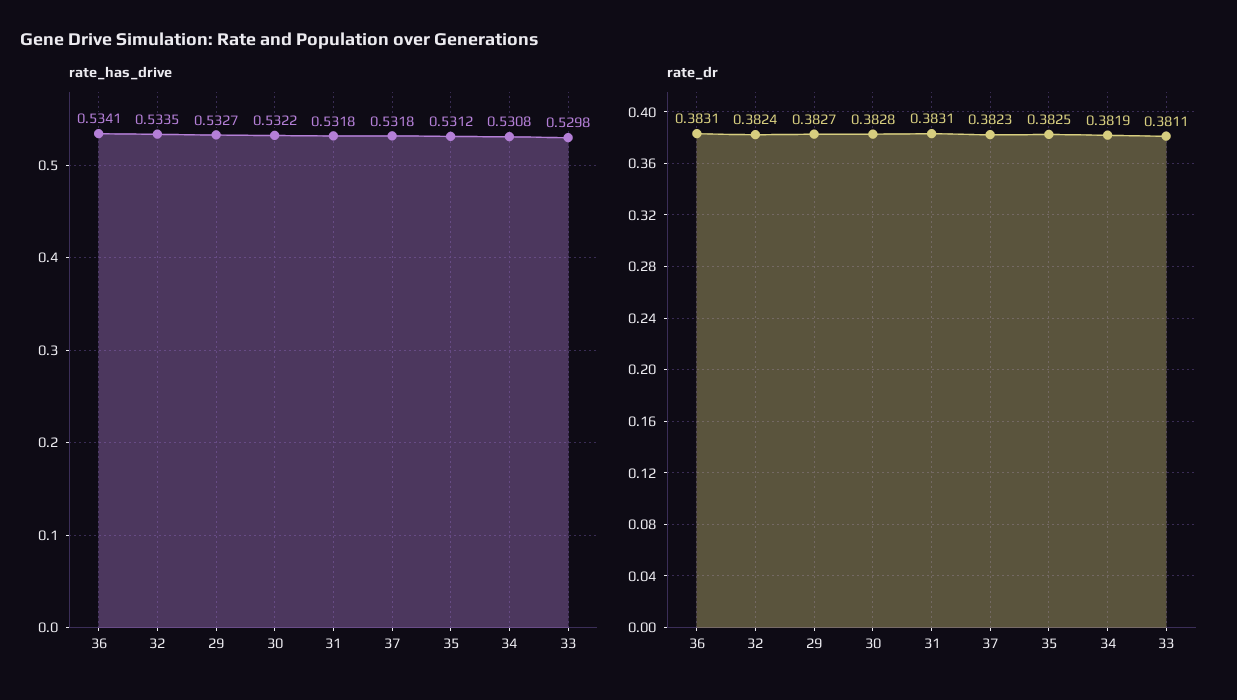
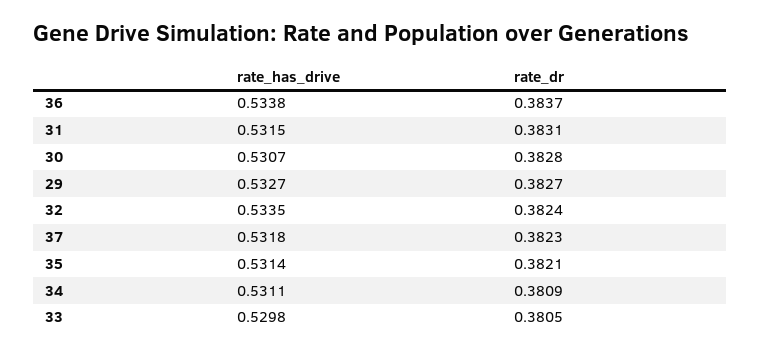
  {
    "rate_has_drive": {
-     "36": 0.5341,
+     "36": 0.5338,
      "32": 0.5335,
      "29": 0.5327,
-     "30": 0.5322,
+     "30": 0.5307,
-     "31": 0.5318,
+     "31": 0.5315,
      "37": 0.5318,
-     "35": 0.5312,
+     "35": 0.5314,
-     "34": 0.5308,
+     "34": 0.5311,
      "33": 0.5298
    },
    "rate_dr": {
-     "36": 0.3831,
+     "36": 0.3837,
      "32": 0.3824,
      "29": 0.3827,
      "30": 0.3828,
      "31": 0.3831,
      "37": 0.3823,
-     "35": 0.3825,
+     "35": 0.3821,
-     "34": 0.3819,
+     "34": 0.3809,
-     "33": 0.3811
+     "33": 0.3805
    }
  }

